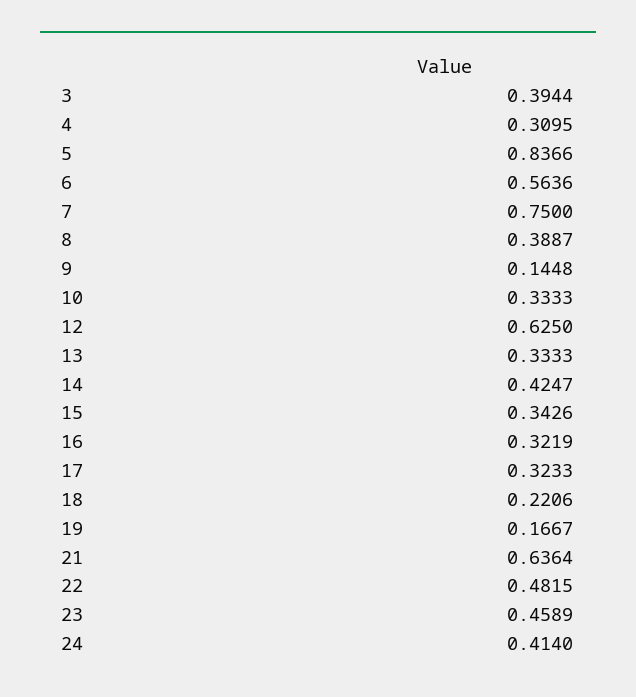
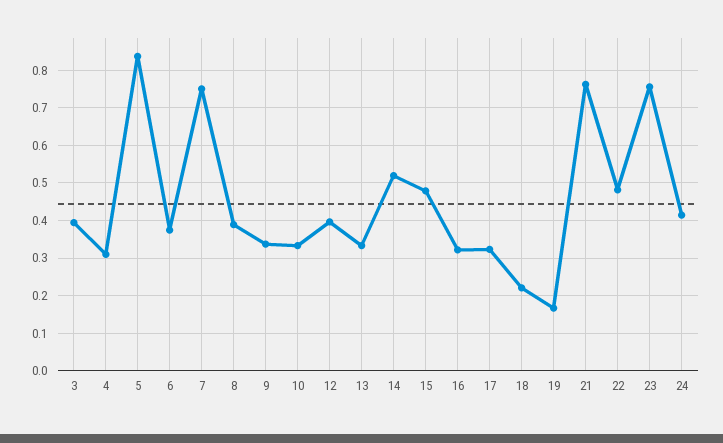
  {
    "3": 0.3944,
    "4": 0.3095,
    "5": 0.8366,
-   "6": 0.5636,
+   "6": 0.38,
    "7": 0.75,
    "8": 0.3887,
-   "9": 0.1448,
+   "9": 0.34,
    "10": 0.3333,
-   "12": 0.625,
+   "12": 0.4,
    "13": 0.3333,
-   "14": 0.4247,
+   "14": 0.52,
-   "15": 0.3426,
+   "15": 0.48,
    "16": 0.3219,
    "17": 0.3233,
    "18": 0.2206,
    "19": 0.1667,
-   "21": 0.6364,
+   "21": 0.76,
    "22": 0.4815,
-   "23": 0.4589,
+   "23": 0.76,
    "24": 0.414
  }

